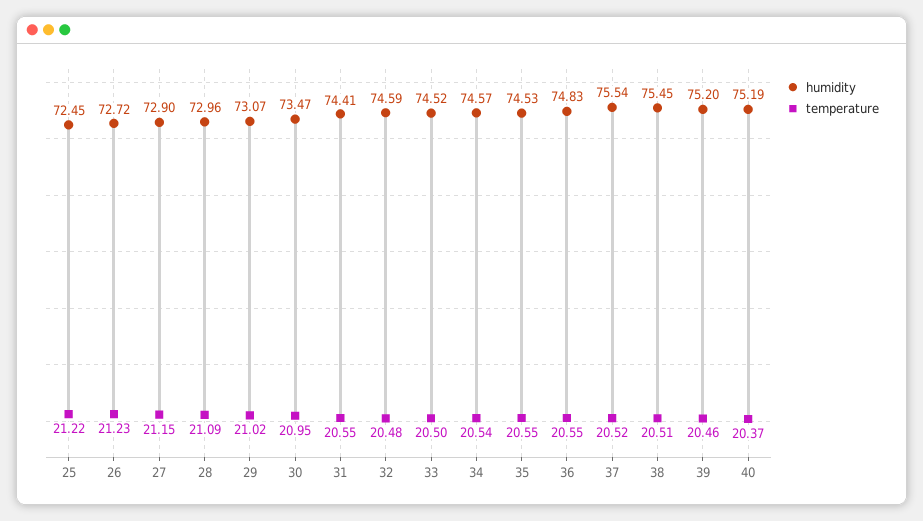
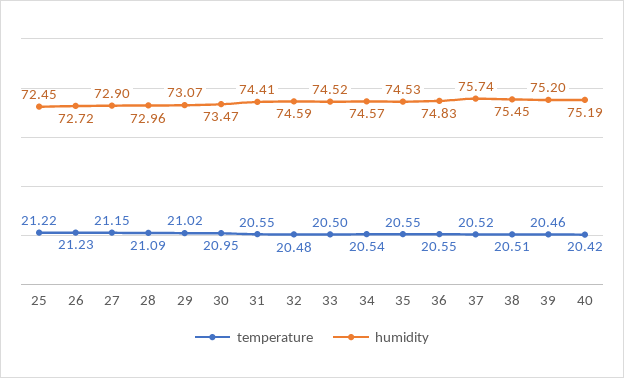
  {
    "humidity": {
      "25": 72.45,
      "26": 72.72,
      "27": 72.9,
      "28": 72.96,
      "29": 73.07,
      "30": 73.47,
      "31": 74.41,
      "32": 74.59,
      "33": 74.52,
      "34": 74.57,
      "35": 74.53,
      "36": 74.83,
-     "37": 75.54,
+     "37": 75.74,
      "38": 75.45,
      "39": 75.2,
      "40": 75.19
    },
    "temperature": {
      "25": 21.22,
      "26": 21.23,
      "27": 21.15,
      "28": 21.09,
      "29": 21.02,
      "30": 20.95,
      "31": 20.55,
      "32": 20.48,
      "33": 20.5,
      "34": 20.54,
      "35": 20.55,
      "36": 20.55,
      "37": 20.52,
      "38": 20.51,
      "39": 20.46,
-     "40": 20.37
+     "40": 20.42
    }
  }

